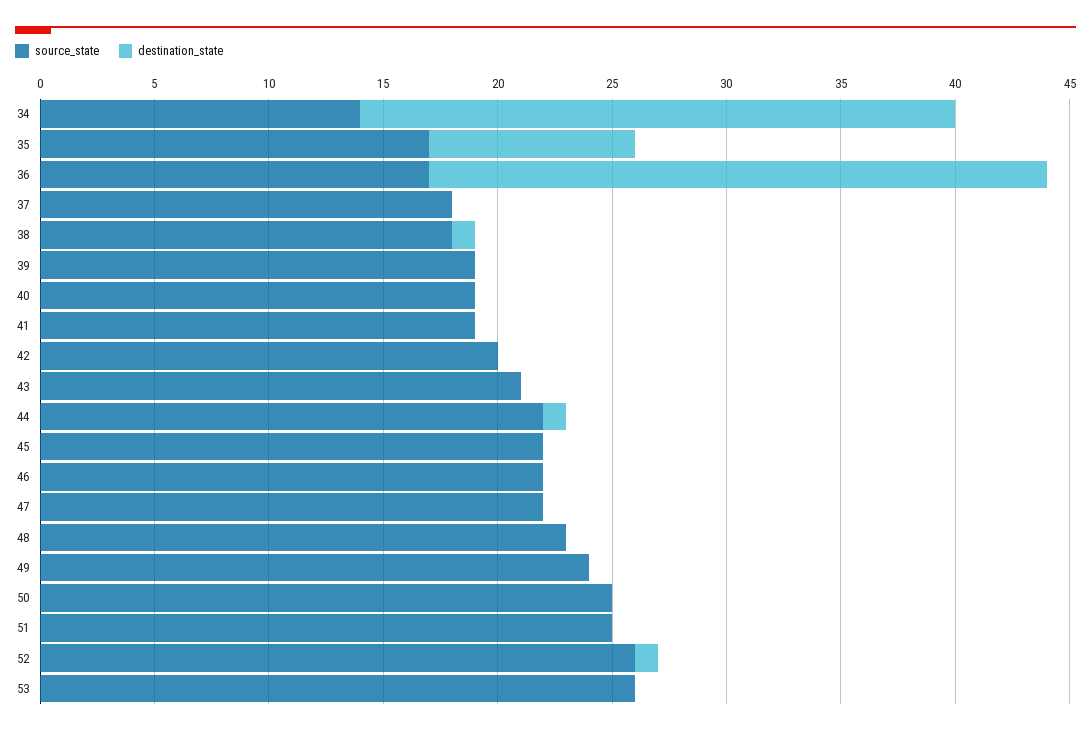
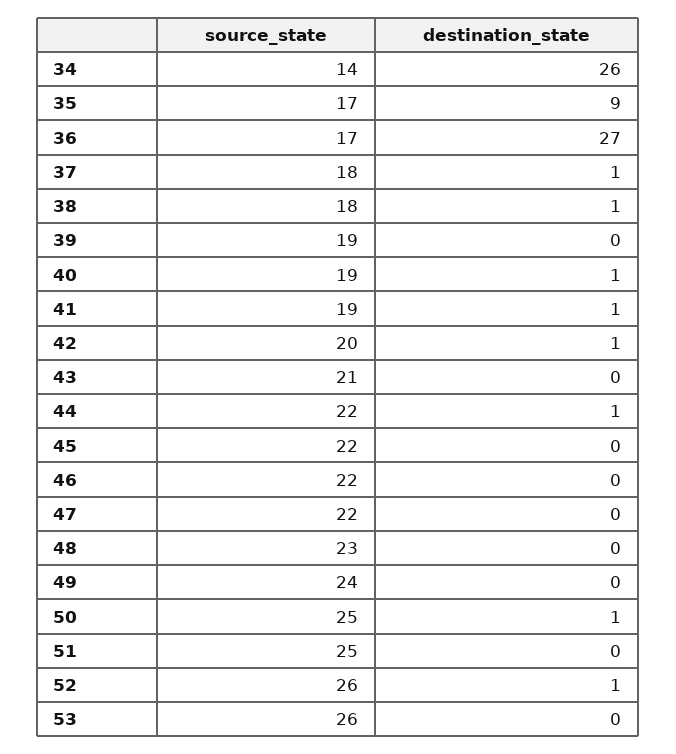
  {
    "source_state": {
      "34": 14,
      "35": 17,
      "36": 17,
      "37": 18,
      "38": 18,
      "39": 19,
      "40": 19,
      "41": 19,
      "42": 20,
      "43": 21,
      "44": 22,
      "45": 22,
      "46": 22,
      "47": 22,
      "48": 23,
      "49": 24,
      "50": 25,
      "51": 25,
      "52": 26,
      "53": 26
    },
    "destination_state": {
      "34": 26,
      "35": 9,
      "36": 27,
-     "37": 0,
+     "37": 1,
      "38": 1,
      "39": 0,
-     "40": 0,
+     "40": 1,
-     "41": 0,
+     "41": 1,
-     "42": 0,
+     "42": 1,
      "43": 0,
      "44": 1,
      "45": 0,
      "46": 0,
      "47": 0,
      "48": 0,
      "49": 0,
-     "50": 0,
+     "50": 1,
      "51": 0,
      "52": 1,
      "53": 0
    }
  }

